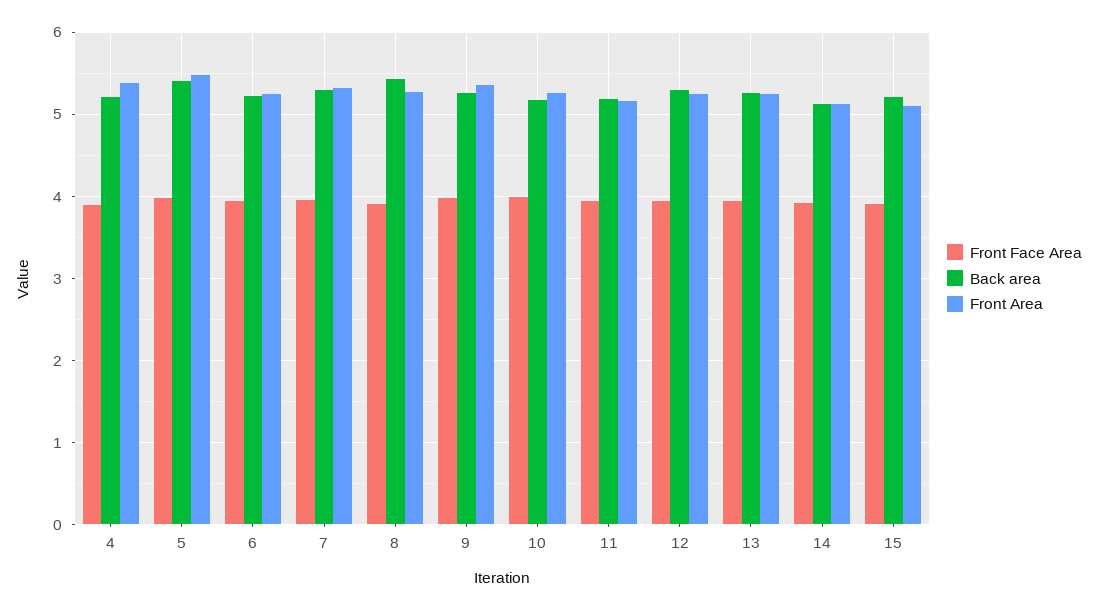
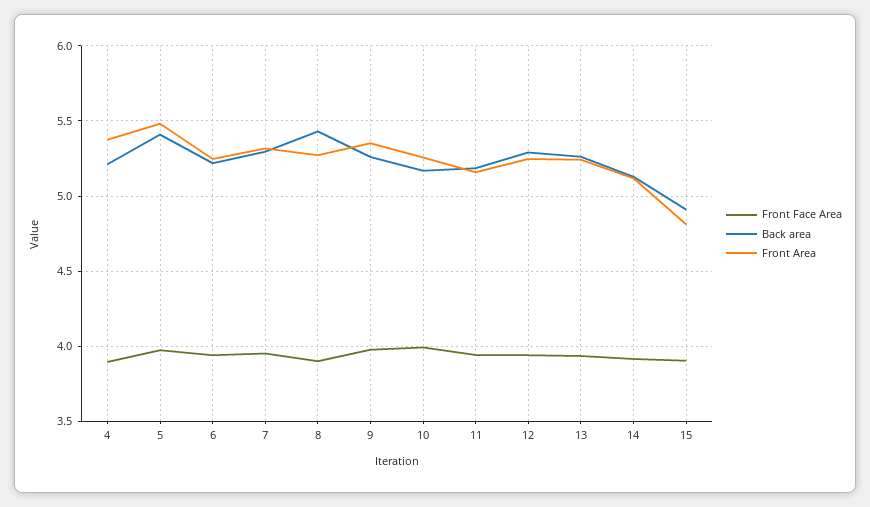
  {
    "Front Face Area": {
      "4": 3.9,
      "5": 4,
      "6": 3.95,
      "7": 3.95,
      "8": 3.9,
      "9": 4,
      "10": 4,
      "11": 3.95,
      "12": 3.95,
      "13": 3.95,
      "14": 3.9,
      "15": 3.9
    },
    "Back area": {
      "4": 5.2,
      "5": 5.4,
      "6": 5.2,
      "7": 5.3,
      "8": 5.45,
      "9": 5.25,
      "10": 5.15,
      "11": 5.2,
      "12": 5.3,
      "13": 5.25,
      "14": 5.15,
-     "15": 5.2
+     "15": 4.9
    },
    "Front Area": {
      "4": 5.4,
      "5": 5.5,
      "6": 5.25,
      "7": 5.3,
      "8": 5.25,
      "9": 5.35,
      "10": 5.25,
      "11": 5.15,
      "12": 5.25,
      "13": 5.25,
      "14": 5.1,
-     "15": 5.1
+     "15": 4.8
    }
  }

